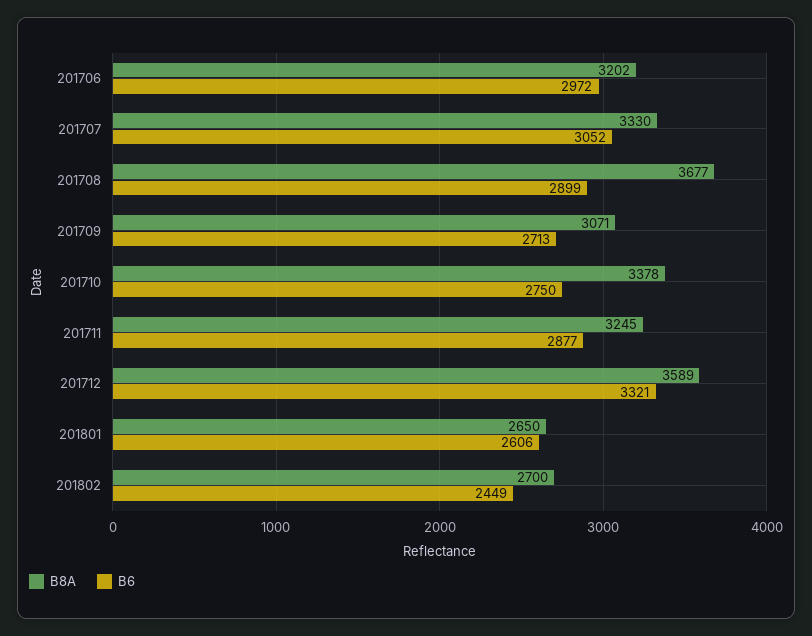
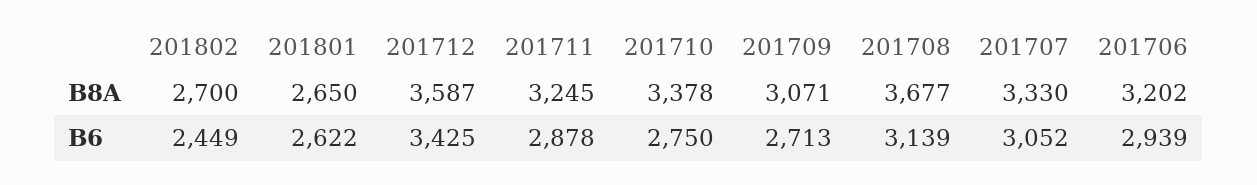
  {
    "B8A": {
      "201706": 3202,
      "201707": 3330,
      "201708": 3677,
      "201709": 3071,
      "201710": 3378,
      "201711": 3245,
-     "201712": 3589,
+     "201712": 3587,
      "201801": 2650,
      "201802": 2700
    },
    "B6": {
-     "201706": 2972,
+     "201706": 2939,
      "201707": 3052,
-     "201708": 2899,
+     "201708": 3139,
      "201709": 2713,
      "201710": 2750,
-     "201711": 2877,
+     "201711": 2878,
-     "201712": 3321,
+     "201712": 3425,
-     "201801": 2606,
+     "201801": 2622,
      "201802": 2449
    }
  }

